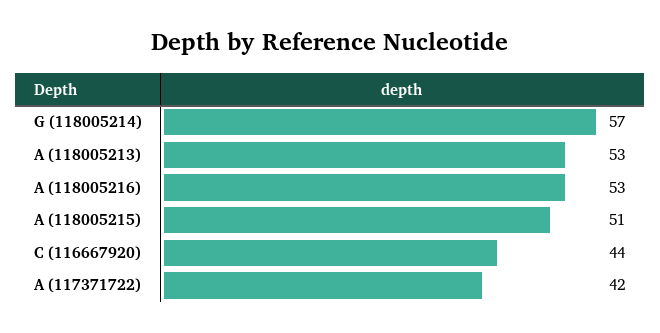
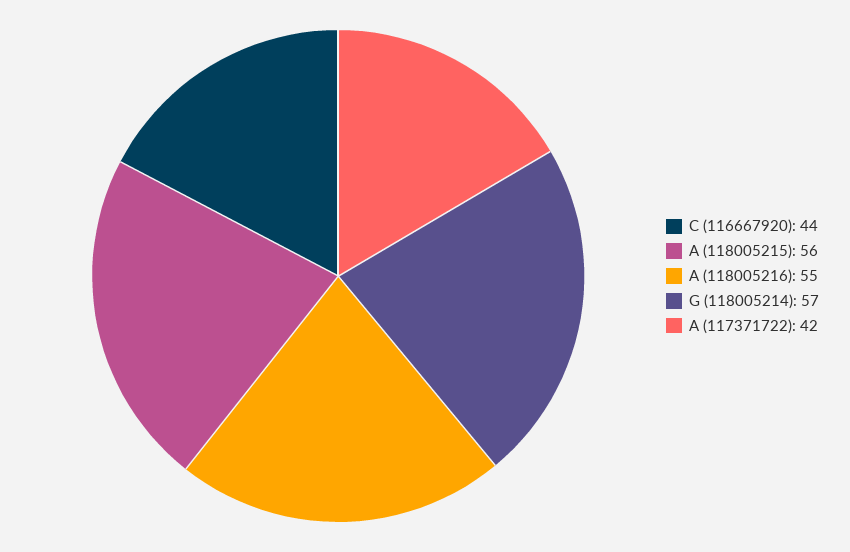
  {
    "G (118005214)": 57,
-   "A (118005213)": 53,
-   "A (118005216)": 53,
+   "A (118005216)": 55,
-   "A (118005215)": 51,
+   "A (118005215)": 56,
    "C (116667920)": 44,
    "A (117371722)": 42
  }

